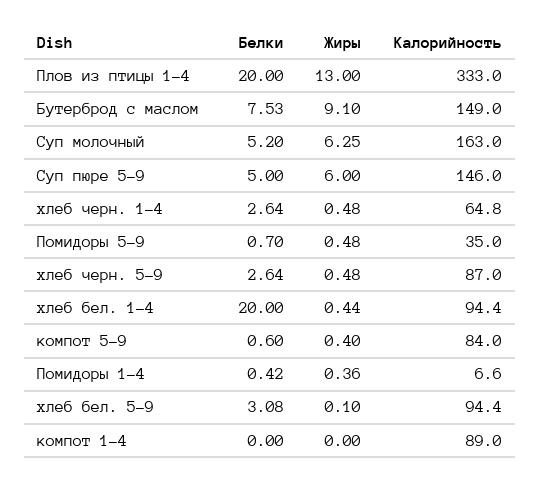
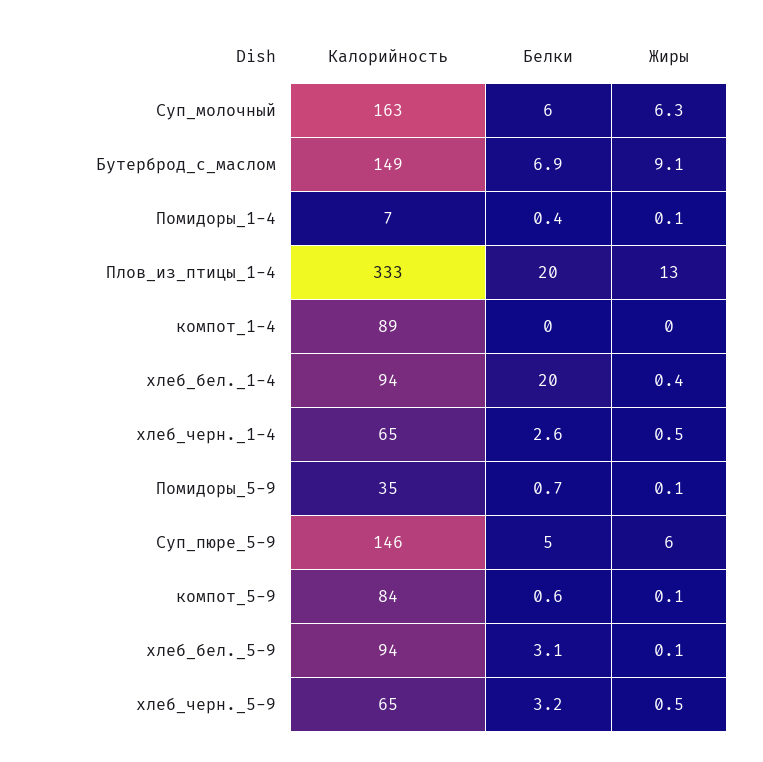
  {
    "Белки": {
      "Плов из птицы 1-4": 20,
-     "Бутерброд с маслом": 7.53,
+     "Бутерброд с маслом": 6.9,
-     "Суп молочный": 5.2,
+     "Суп молочный": 6,
      "Суп пюре 5-9": 5,
      "хлеб черн. 1-4": 2.64,
      "Помидоры 5-9": 0.7,
-     "хлеб черн. 5-9": 2.64,
+     "хлеб черн. 5-9": 3.2,
      "хлеб бел. 1-4": 20,
      "компот 5-9": 0.6,
      "Помидоры 1-4": 0.42,
      "хлеб бел. 5-9": 3.08,
      "компот 1-4": 0
    },
    "Жиры": {
      "Плов из птицы 1-4": 13,
      "Бутерброд с маслом": 9.1,
      "Суп молочный": 6.25,
      "Суп пюре 5-9": 6,
      "хлеб черн. 1-4": 0.48,
-     "Помидоры 5-9": 0.48,
+     "Помидоры 5-9": 0.1,
      "хлеб черн. 5-9": 0.48,
      "хлеб бел. 1-4": 0.44,
-     "компот 5-9": 0.4,
+     "компот 5-9": 0.1,
-     "Помидоры 1-4": 0.36,
+     "Помидоры 1-4": 0.1,
      "хлеб бел. 5-9": 0.1,
      "компот 1-4": 0
    },
    "Калорийность": {
      "Плов из птицы 1-4": 333,
      "Бутерброд с маслом": 149,
      "Суп молочный": 163,
      "Суп пюре 5-9": 146,
      "хлеб черн. 1-4": 64.8,
      "Помидоры 5-9": 35,
-     "хлеб черн. 5-9": 87,
+     "хлеб черн. 5-9": 65,
      "хлеб бел. 1-4": 94.4,
      "компот 5-9": 84,
      "Помидоры 1-4": 6.6,
      "хлеб бел. 5-9": 94.4,
      "компот 1-4": 89
    }
  }

